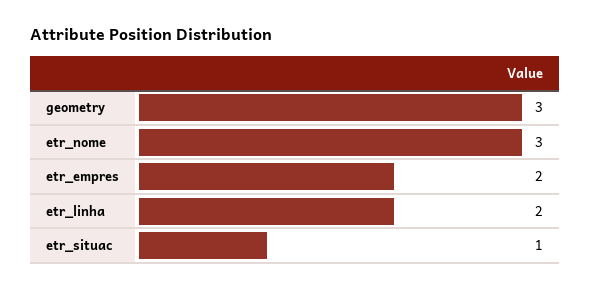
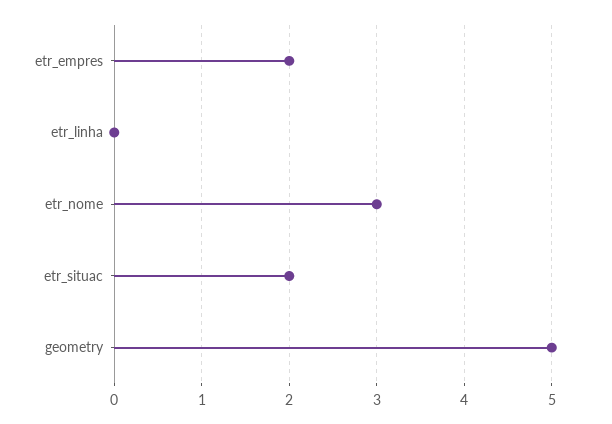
  {
-   "geometry": 3,
+   "geometry": 5,
    "etr_nome": 3,
    "etr_empres": 2,
-   "etr_linha": 2,
+   "etr_linha": 0,
-   "etr_situac": 1
+   "etr_situac": 2
  }

